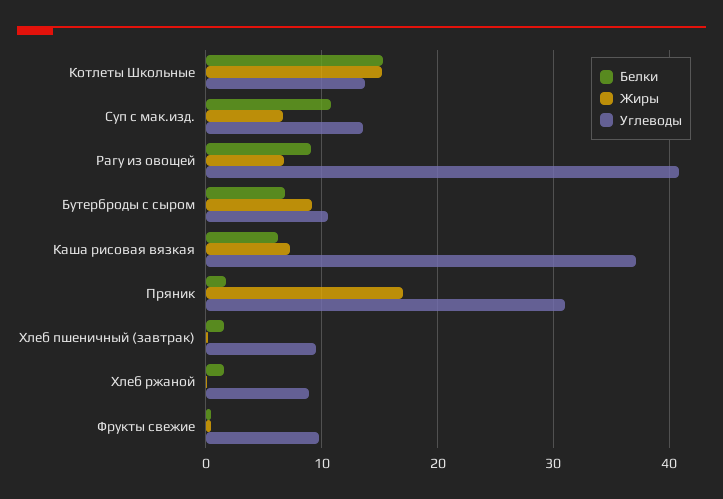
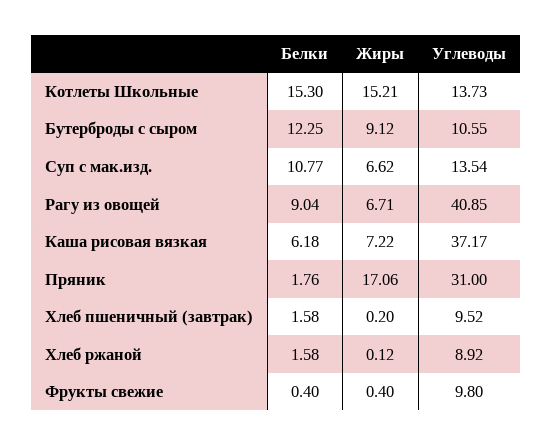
  {
    "Белки": {
      "Котлеты Школьные": 15.3,
      "Суп с мак.изд.": 10.77,
      "Рагу из овощей": 9.04,
-     "Бутерброды с сыром": 7,
+     "Бутерброды с сыром": 12.25,
      "Каша рисовая вязкая": 6.18,
      "Пряник": 1.76,
      "Хлеб пшеничный (завтрак)": 1.58,
      "Хлеб ржаной": 1.58,
      "Фрукты свежие": 0.4
    },
    "Жиры": {
      "Котлеты Школьные": 15.21,
      "Суп с мак.изд.": 6.62,
      "Рагу из овощей": 6.71,
      "Бутерброды с сыром": 9.12,
      "Каша рисовая вязкая": 7.22,
      "Пряник": 17.06,
      "Хлеб пшеничный (завтрак)": 0.2,
      "Хлеб ржаной": 0.12,
      "Фрукты свежие": 0.4
    },
    "Углеводы": {
      "Котлеты Школьные": 13.73,
      "Суп с мак.изд.": 13.54,
      "Рагу из овощей": 40.85,
      "Бутерброды с сыром": 10.55,
      "Каша рисовая вязкая": 37.17,
      "Пряник": 31,
      "Хлеб пшеничный (завтрак)": 9.52,
      "Хлеб ржаной": 8.92,
      "Фрукты свежие": 9.8
    }
  }

